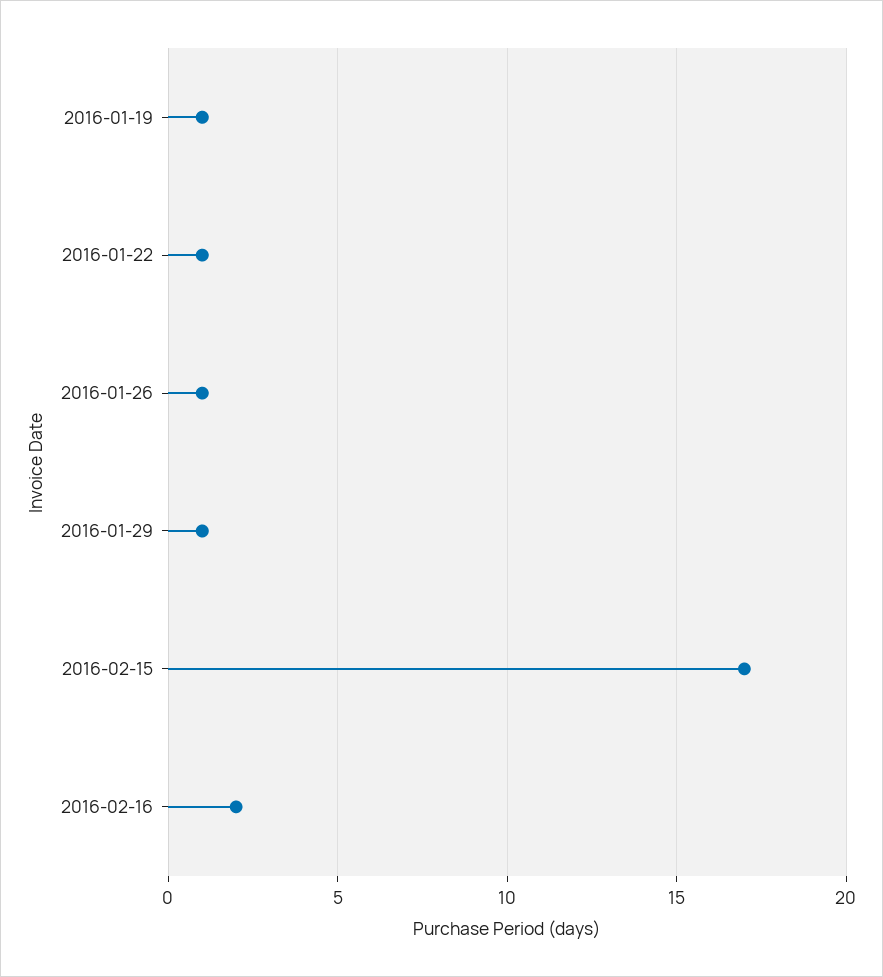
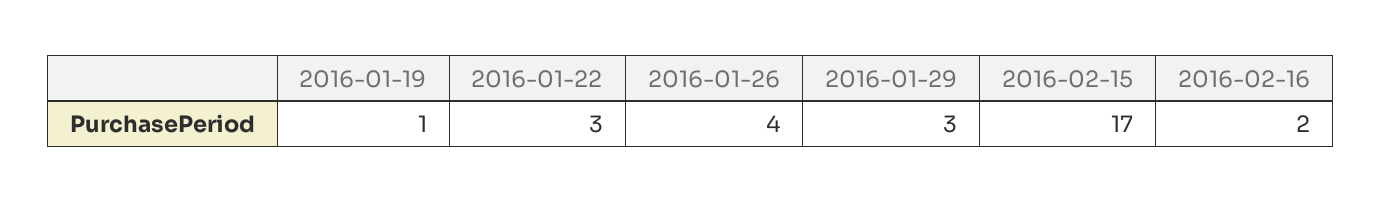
  {
    "2016-01-19": 1,
-   "2016-01-22": 1,
+   "2016-01-22": 3,
-   "2016-01-26": 1,
+   "2016-01-26": 4,
-   "2016-01-29": 1,
+   "2016-01-29": 3,
    "2016-02-15": 17,
    "2016-02-16": 2
  }

